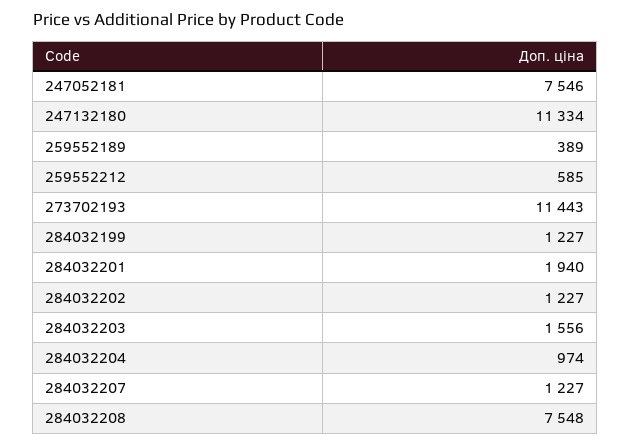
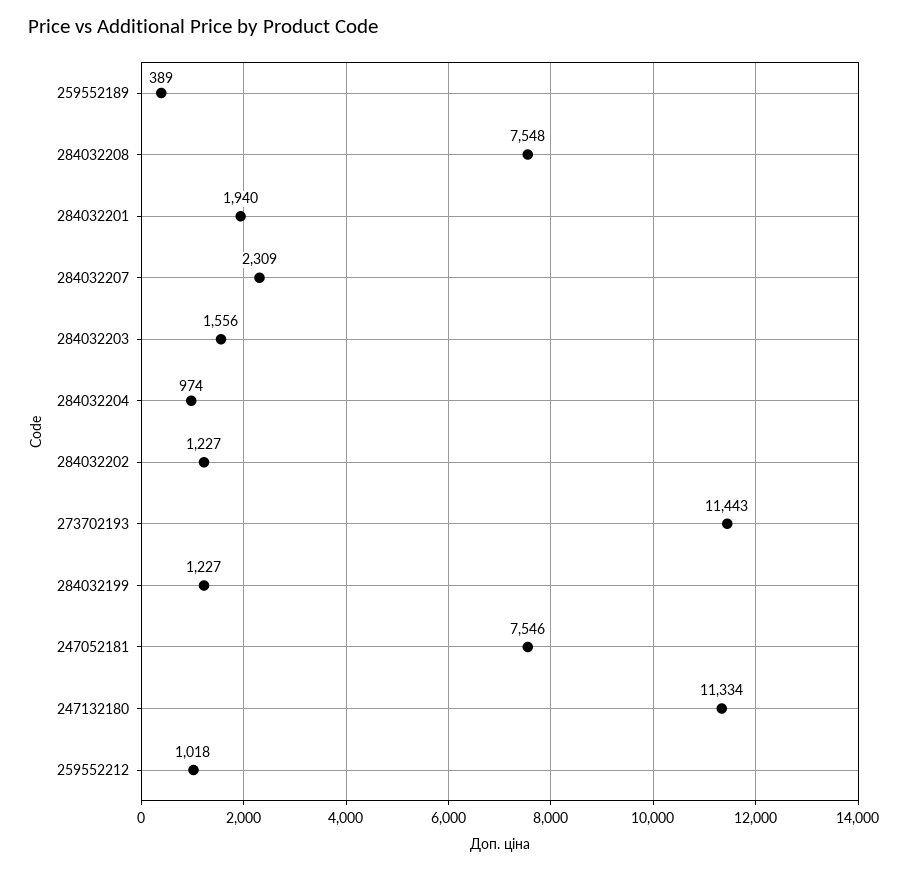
  {
    "247052181": 7546,
    "247132180": 11334,
    "259552189": 389,
-   "259552212": 585,
+   "259552212": 1018,
    "273702193": 11443,
    "284032199": 1227,
    "284032201": 1940,
    "284032202": 1227,
    "284032203": 1556,
    "284032204": 974,
-   "284032207": 1227,
+   "284032207": 2309,
    "284032208": 7548
  }

